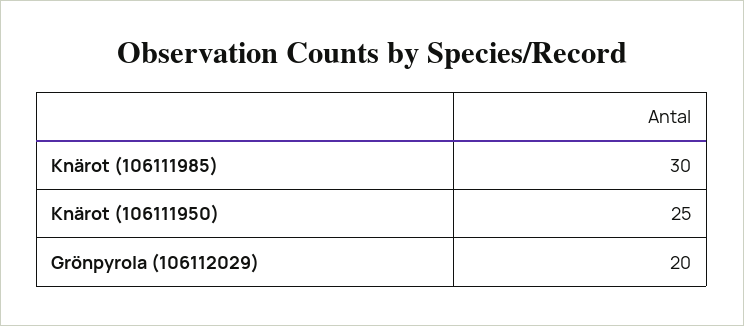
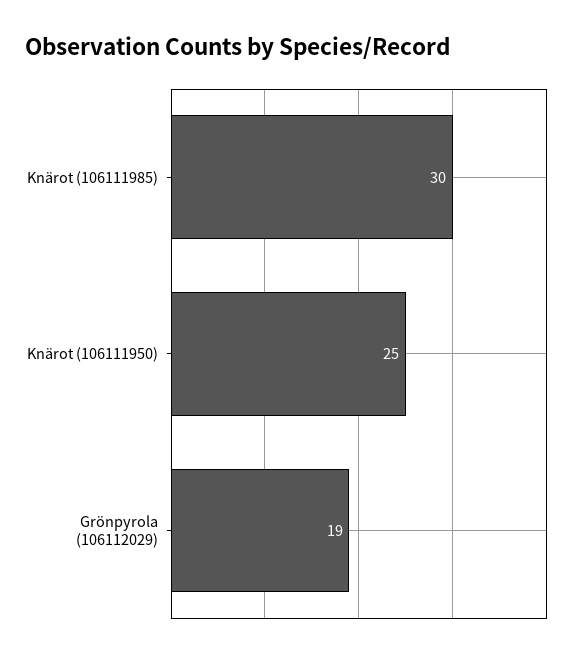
  {
    "Knärot (106111985)": 30,
    "Knärot (106111950)": 25,
-   "Grönpyrola (106112029)": 20
+   "Grönpyrola (106112029)": 19
  }

